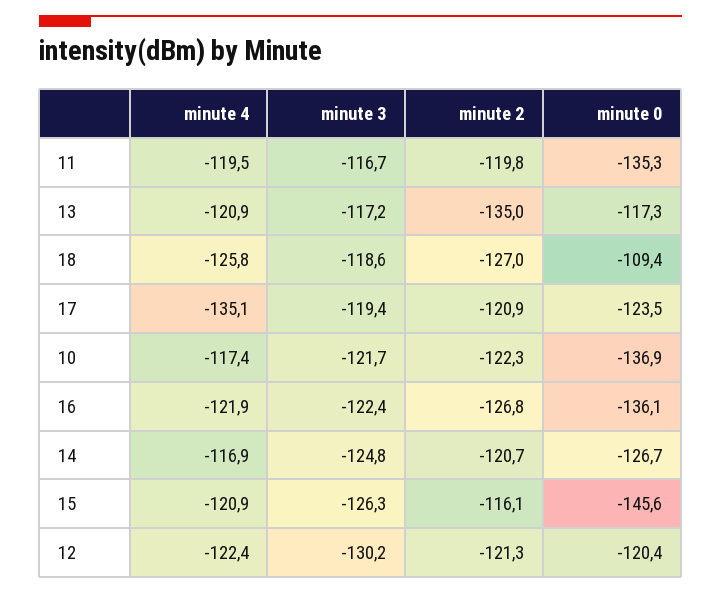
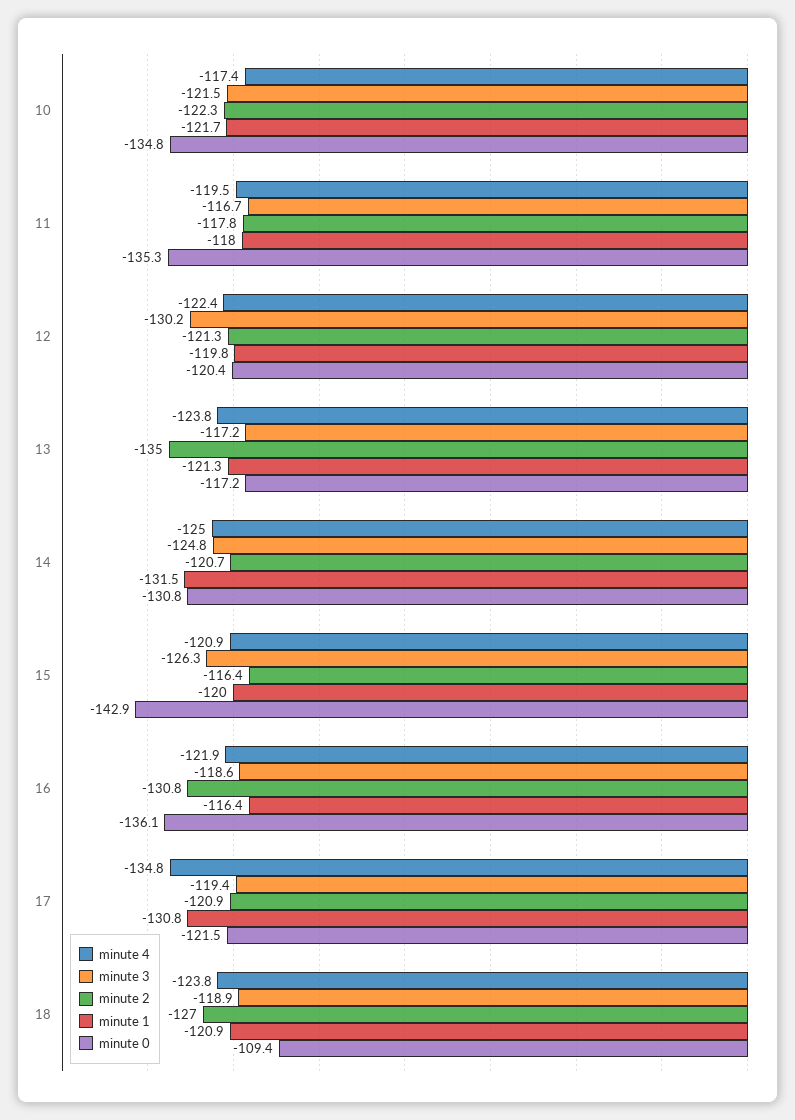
  {
    "minute 4": {
      "11": -119.5,
-     "13": -120.9,
+     "13": -123.8,
-     "18": -125.8,
+     "18": -123.8,
-     "17": -135.1,
+     "17": -134.8,
      "10": -117.4,
      "16": -121.9,
-     "14": -116.9,
+     "14": -125,
      "15": -120.9,
      "12": -122.4
    },
    "minute 3": {
      "11": -116.7,
      "13": -117.2,
-     "18": -118.6,
+     "18": -118.9,
      "17": -119.4,
-     "10": -121.7,
+     "10": -121.5,
-     "16": -122.4,
+     "16": -118.6,
      "14": -124.8,
      "15": -126.3,
      "12": -130.2
    },
    "minute 2": {
-     "11": -119.8,
+     "11": -117.8,
      "13": -135,
      "18": -127,
      "17": -120.9,
      "10": -122.3,
-     "16": -126.8,
+     "16": -130.8,
      "14": -120.7,
-     "15": -116.1,
+     "15": -116.4,
      "12": -121.3
    },
    "minute 0": {
      "11": -135.3,
-     "13": -117.3,
+     "13": -117.2,
      "18": -109.4,
-     "17": -123.5,
+     "17": -121.5,
-     "10": -136.9,
+     "10": -134.8,
      "16": -136.1,
-     "14": -126.7,
+     "14": -130.8,
-     "15": -145.6,
+     "15": -142.9,
      "12": -120.4
-   }
+   },
+   "minute 1": {
+     "10": -121.7,
+     "11": -118,
+     "12": -119.8,
+     "13": -121.3,
+     "14": -131.5,
+     "15": -120,
+     "16": -116.4,
+     "17": -130.8,
+     "18": -120.9
+   }
  }

